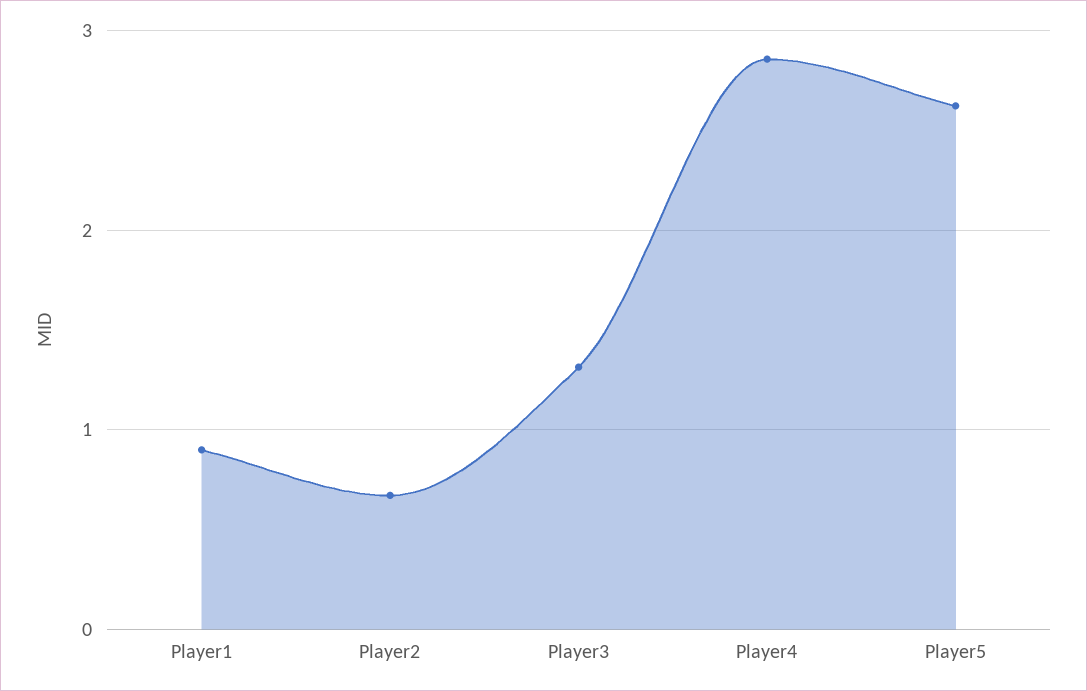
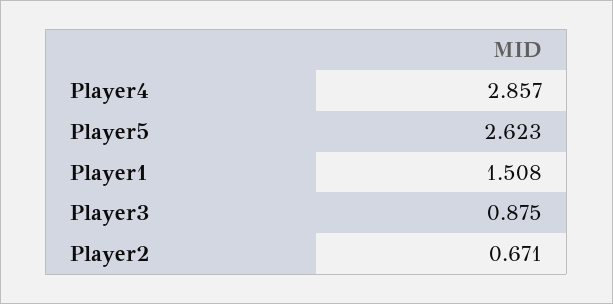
  {
-   "Player1": 0.9,
+   "Player1": 1.508,
    "Player2": 0.671,
-   "Player3": 1.3,
+   "Player3": 0.875,
    "Player4": 2.857,
    "Player5": 2.623
  }

